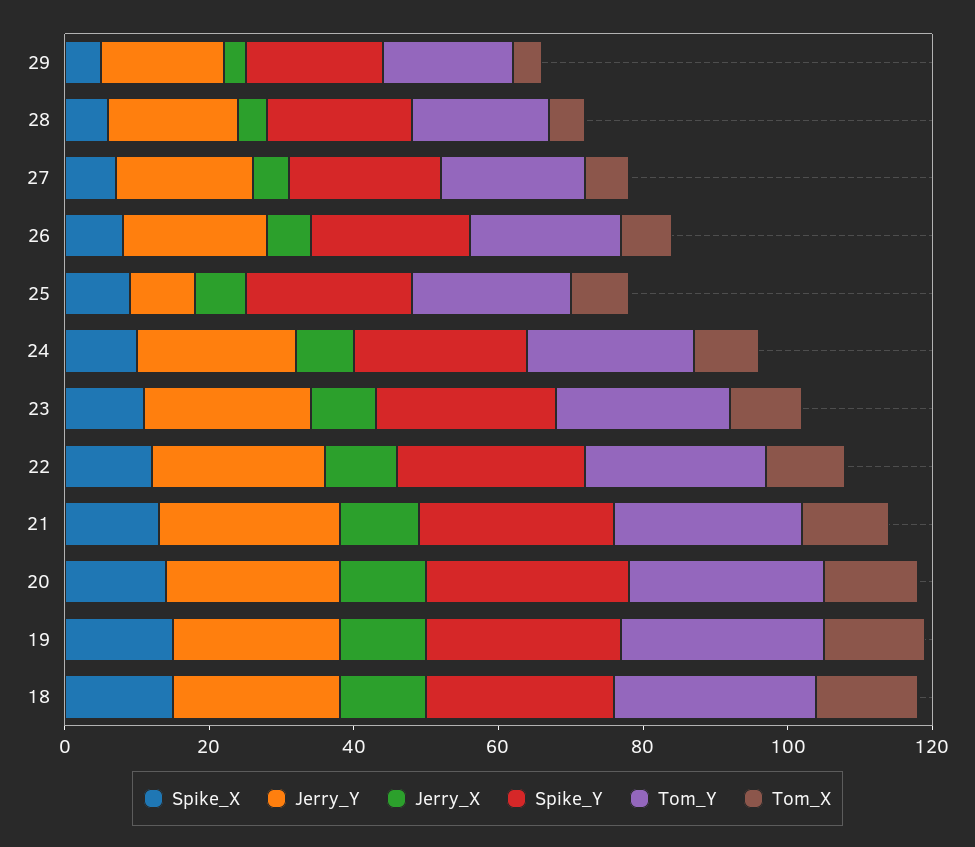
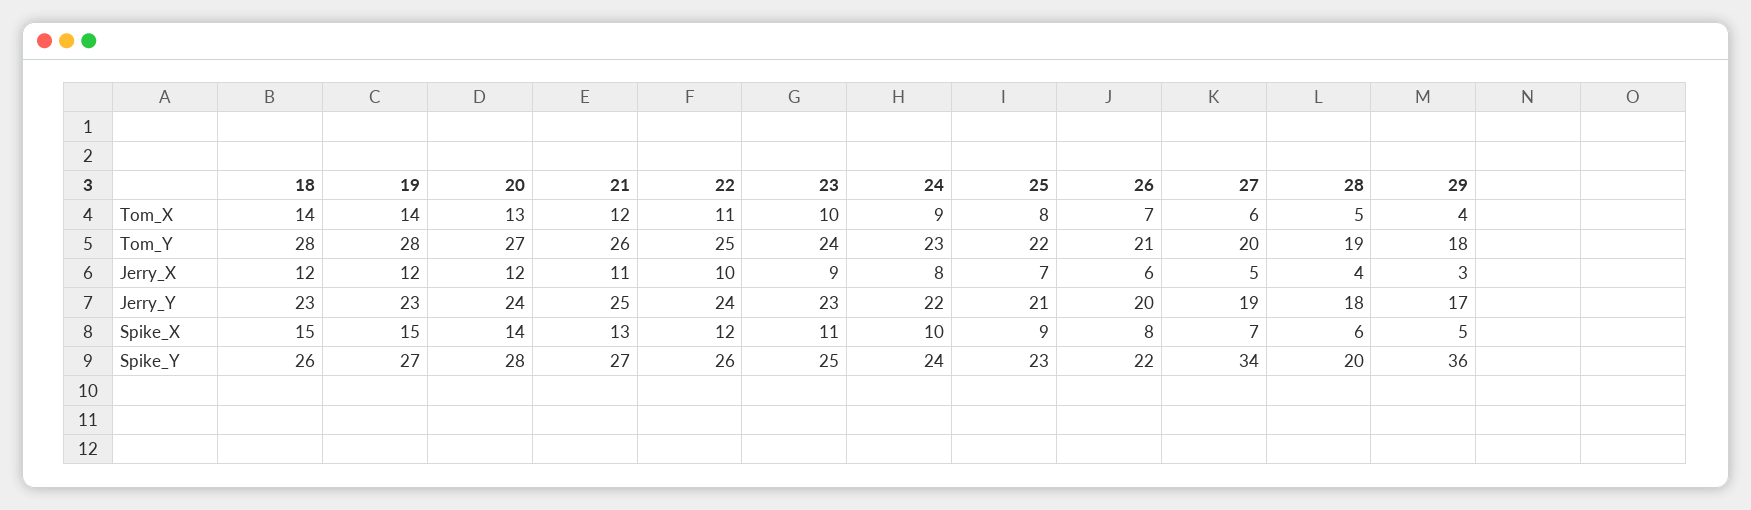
  {
    "Spike_X": {
      "29": 5,
      "28": 6,
      "27": 7,
      "26": 8,
      "25": 9,
      "24": 10,
      "23": 11,
      "22": 12,
      "21": 13,
      "20": 14,
      "19": 15,
      "18": 15
    },
    "Jerry_Y": {
      "29": 17,
      "28": 18,
      "27": 19,
      "26": 20,
-     "25": 10,
+     "25": 21,
      "24": 22,
      "23": 23,
      "22": 24,
      "21": 25,
      "20": 24,
      "19": 23,
      "18": 23
    },
    "Jerry_X": {
      "29": 3,
      "28": 4,
      "27": 5,
      "26": 6,
      "25": 7,
      "24": 8,
      "23": 9,
      "22": 10,
      "21": 11,
      "20": 12,
      "19": 12,
      "18": 12
    },
    "Spike_Y": {
-     "29": 20,
+     "29": 36,
      "28": 20,
-     "27": 20,
+     "27": 34,
      "26": 22,
      "25": 23,
      "24": 24,
      "23": 25,
      "22": 26,
      "21": 27,
      "20": 28,
      "19": 27,
      "18": 26
    },
    "Tom_Y": {
      "29": 18,
      "28": 19,
      "27": 20,
      "26": 21,
      "25": 22,
      "24": 23,
      "23": 24,
      "22": 25,
      "21": 26,
      "20": 27,
      "19": 28,
      "18": 28
    },
    "Tom_X": {
      "29": 4,
      "28": 5,
      "27": 6,
      "26": 7,
      "25": 8,
      "24": 9,
      "23": 10,
      "22": 11,
      "21": 12,
      "20": 13,
      "19": 14,
      "18": 14
    }
  }

